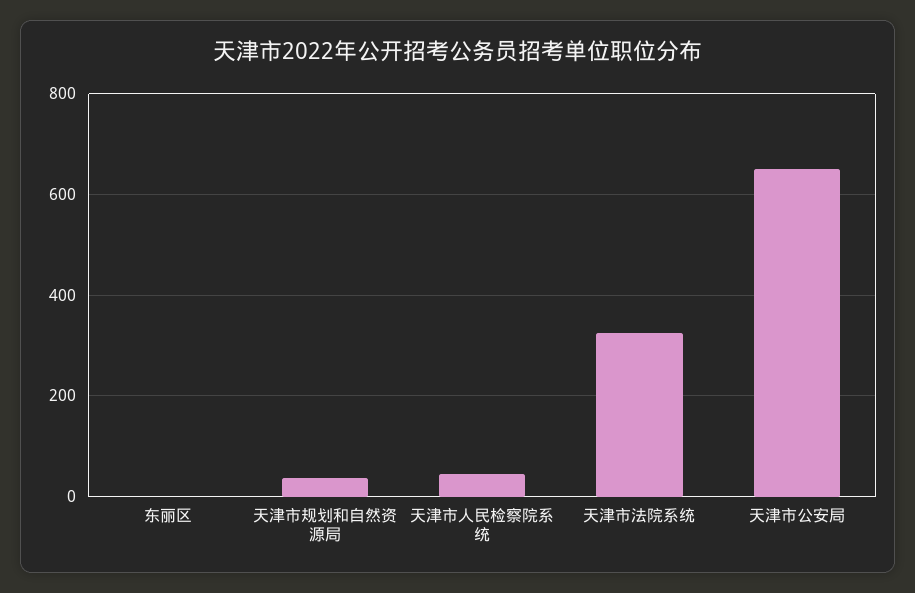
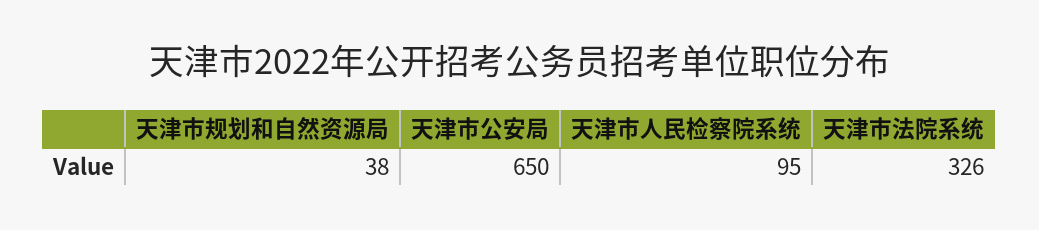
  {
-   "东丽区": 0,
    "天津市规划和自然资源局": 38,
-   "天津市人民检察院系统": 40,
+   "天津市人民检察院系统": 95,
    "天津市法院系统": 326,
    "天津市公安局": 650
  }

